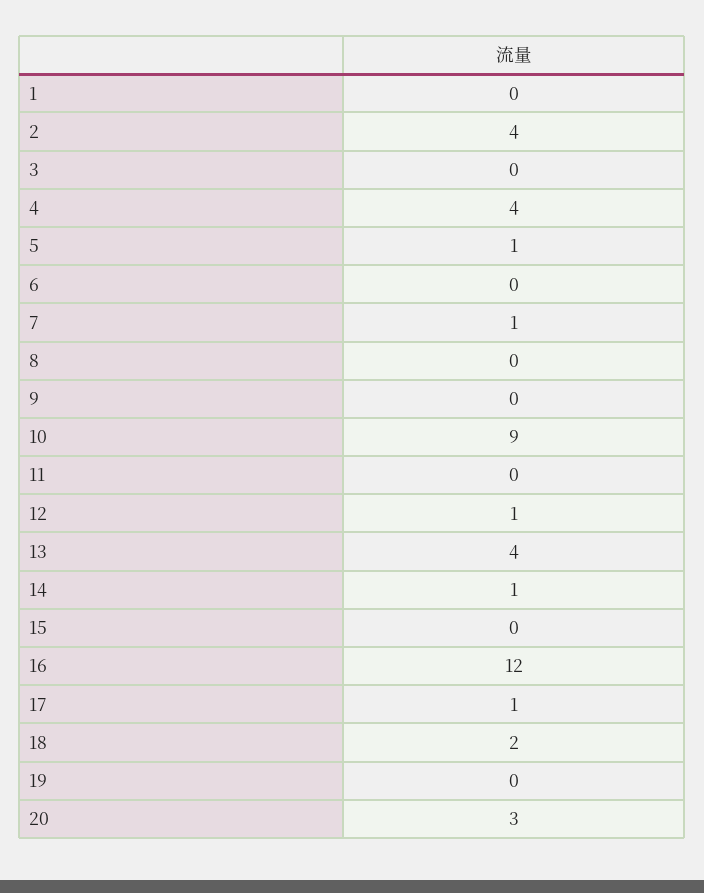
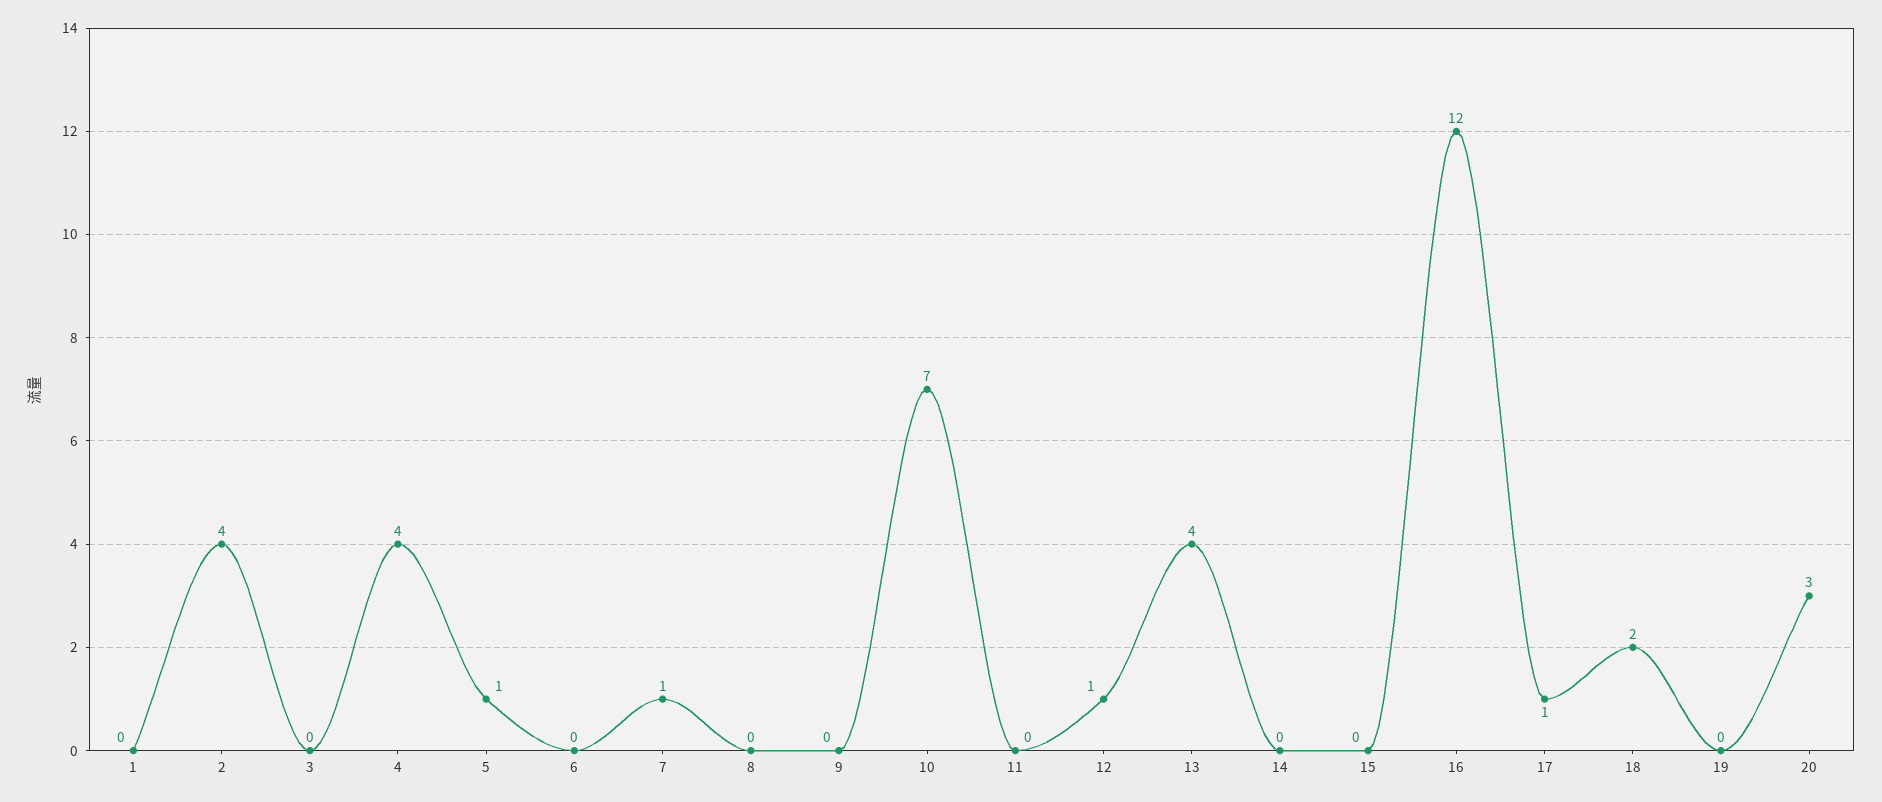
  {
    "1": 0,
    "2": 4,
    "3": 0,
    "4": 4,
    "5": 1,
    "6": 0,
    "7": 1,
    "8": 0,
    "9": 0,
-   "10": 9,
+   "10": 7,
    "11": 0,
    "12": 1,
    "13": 4,
-   "14": 1,
+   "14": 0,
    "15": 0,
    "16": 12,
    "17": 1,
    "18": 2,
    "19": 0,
    "20": 3
  }

